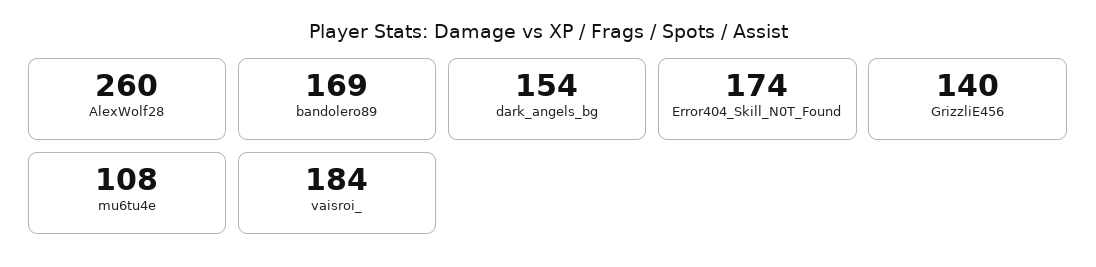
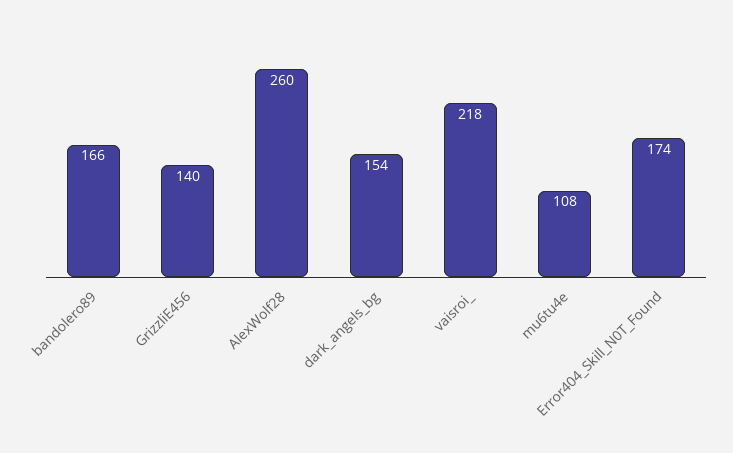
  {
    "AlexWolf28": 260,
-   "bandolero89": 169,
+   "bandolero89": 166,
    "dark_angels_bg": 154,
    "Error404_Skill_N0T_Found": 174,
    "GrizzliE456": 140,
    "mu6tu4e": 108,
-   "vaisroi_": 184
+   "vaisroi_": 218
  }

